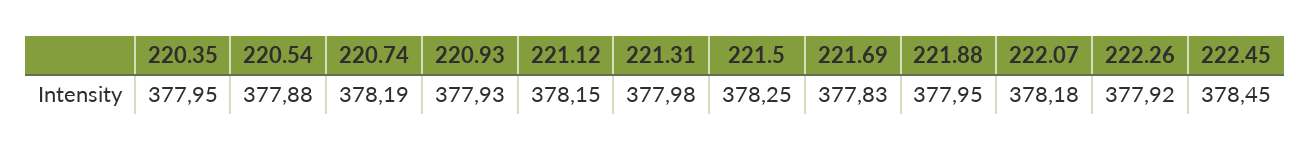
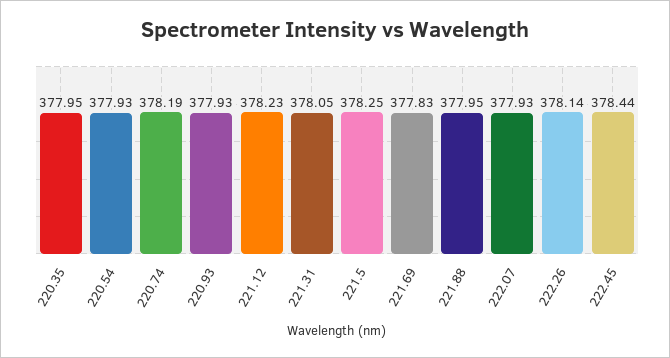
  {
    "220.35": 377.95,
-   "220.54": 377.88,
+   "220.54": 377.93,
    "220.74": 378.19,
    "220.93": 377.93,
-   "221.12": 378.15,
+   "221.12": 378.23,
-   "221.31": 377.98,
+   "221.31": 378.05,
    "221.5": 378.25,
    "221.69": 377.83,
    "221.88": 377.95,
-   "222.07": 378.18,
+   "222.07": 377.93,
-   "222.26": 377.92,
+   "222.26": 378.14,
-   "222.45": 378.45
+   "222.45": 378.44
  }

